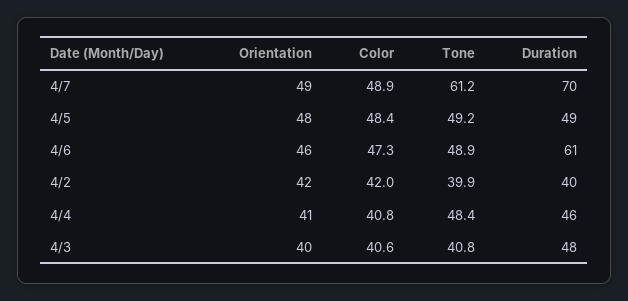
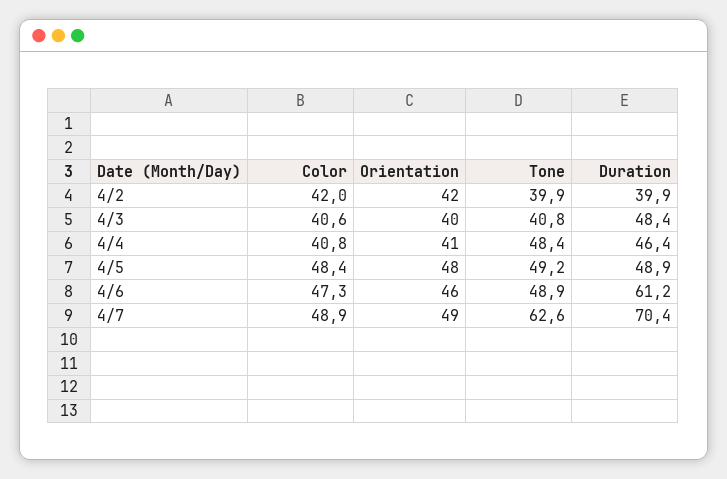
  {
    "Orientation": {
      "4/7": 49,
      "4/5": 48,
      "4/6": 46,
      "4/2": 42,
      "4/4": 41,
      "4/3": 40
    },
    "Color": {
      "4/7": 48.9,
      "4/5": 48.4,
      "4/6": 47.3,
      "4/2": 42,
      "4/4": 40.8,
      "4/3": 40.6
    },
    "Tone": {
-     "4/7": 61.2,
+     "4/7": 62.6,
      "4/5": 49.2,
      "4/6": 48.9,
      "4/2": 39.9,
      "4/4": 48.4,
      "4/3": 40.8
    },
    "Duration": {
      "4/7": 70.4,
      "4/5": 48.9,
      "4/6": 61.2,
      "4/2": 39.9,
      "4/4": 46.4,
      "4/3": 48.4
    }
  }

